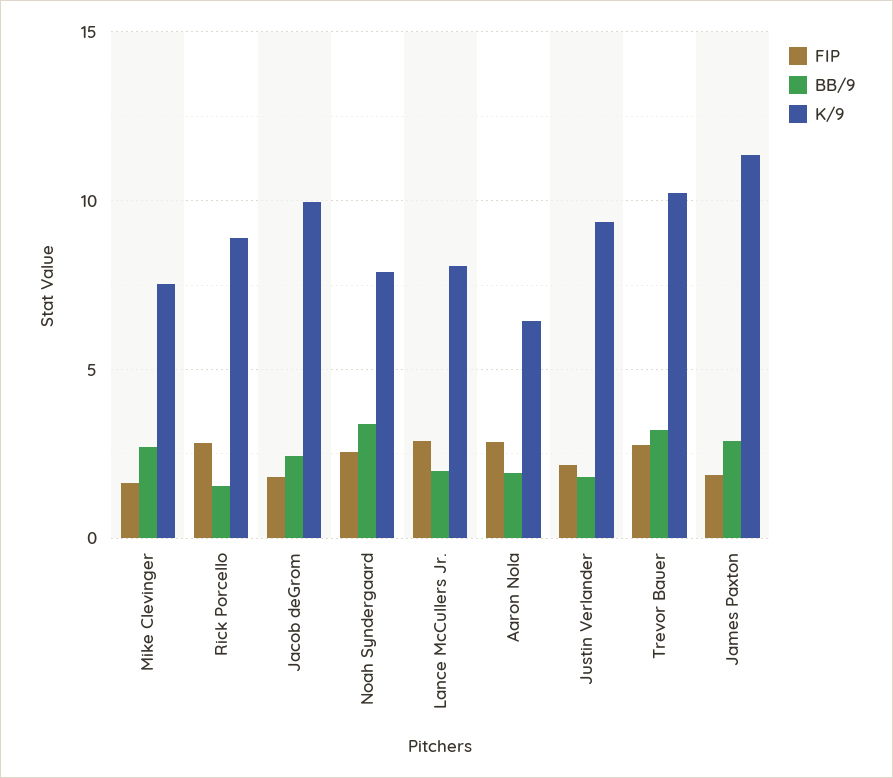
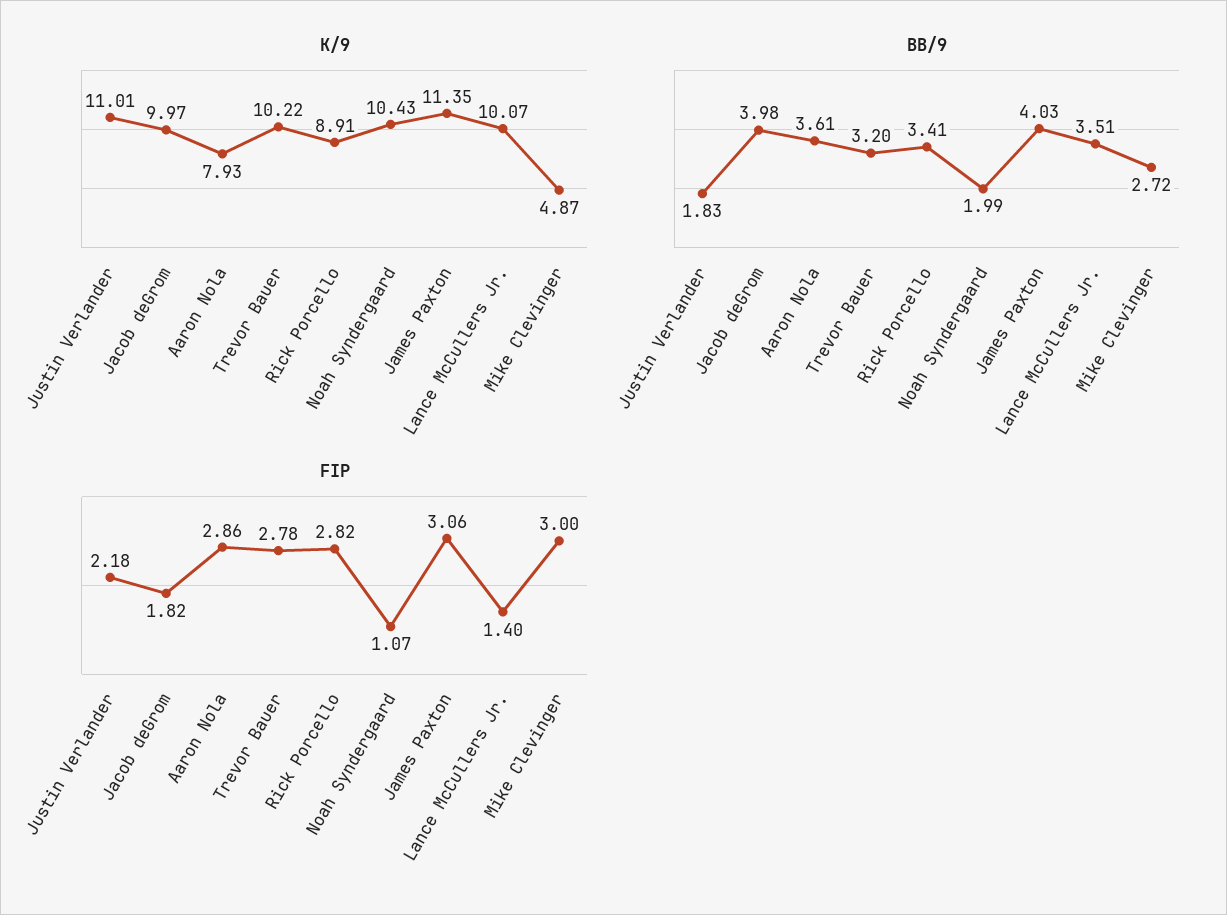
  {
    "FIP": {
-     "Mike Clevinger": 1.5,
+     "Mike Clevinger": 3,
      "Rick Porcello": 2.82,
      "Jacob deGrom": 1.82,
-     "Noah Syndergaard": 2.5,
+     "Noah Syndergaard": 1.07,
-     "Lance McCullers Jr.": 3,
+     "Lance McCullers Jr.": 1.4,
      "Aaron Nola": 2.86,
      "Justin Verlander": 2.18,
      "Trevor Bauer": 2.78,
-     "James Paxton": 2
+     "James Paxton": 3.06
    },
    "BB/9": {
      "Mike Clevinger": 2.72,
-     "Rick Porcello": 1.5,
+     "Rick Porcello": 3.41,
-     "Jacob deGrom": 2.5,
+     "Jacob deGrom": 3.98,
-     "Noah Syndergaard": 3.5,
+     "Noah Syndergaard": 1.99,
-     "Lance McCullers Jr.": 2,
+     "Lance McCullers Jr.": 3.51,
-     "Aaron Nola": 2,
+     "Aaron Nola": 3.61,
      "Justin Verlander": 1.83,
      "Trevor Bauer": 3.2,
-     "James Paxton": 3
+     "James Paxton": 4.03
    },
    "K/9": {
-     "Mike Clevinger": 7.5,
+     "Mike Clevinger": 4.87,
      "Rick Porcello": 8.91,
      "Jacob deGrom": 9.97,
-     "Noah Syndergaard": 8,
+     "Noah Syndergaard": 10.43,
-     "Lance McCullers Jr.": 8,
+     "Lance McCullers Jr.": 10.07,
-     "Aaron Nola": 6.5,
+     "Aaron Nola": 7.93,
-     "Justin Verlander": 9.5,
+     "Justin Verlander": 11.01,
      "Trevor Bauer": 10.22,
      "James Paxton": 11.35
    }
  }

